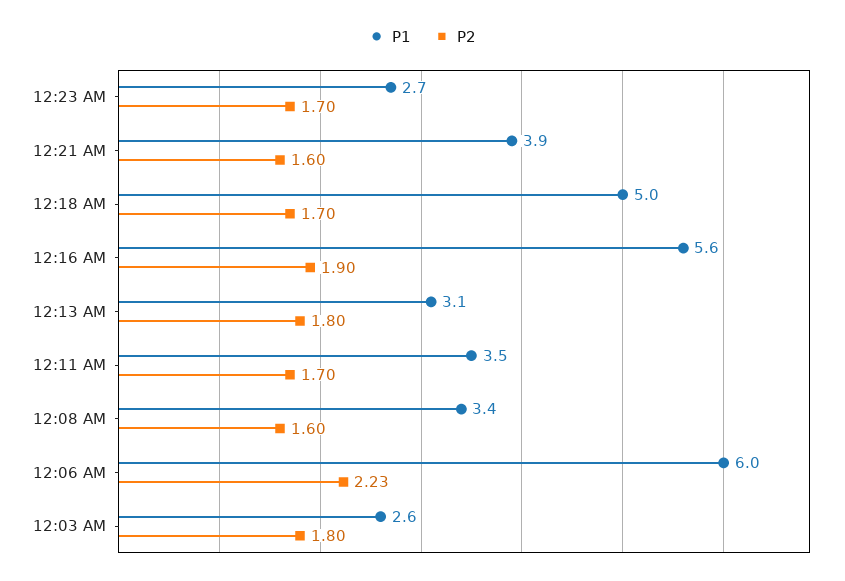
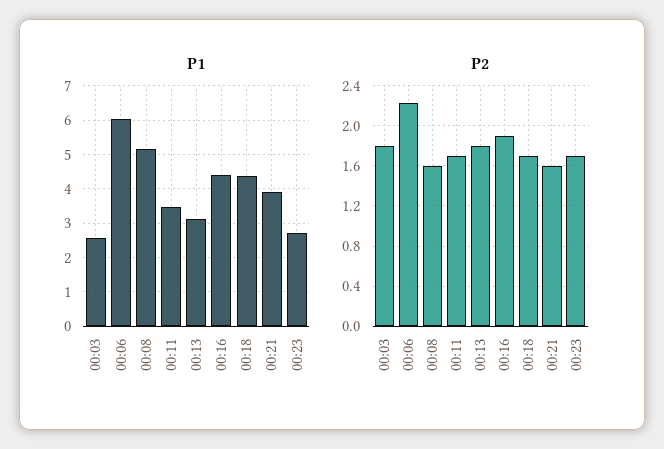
  {
    "P1": {
      "12:23 AM": 2.7,
      "12:21 AM": 3.9,
-     "12:18 AM": 5,
+     "12:18 AM": 4.4,
-     "12:16 AM": 5.6,
+     "12:16 AM": 4.4,
      "12:13 AM": 3.1,
      "12:11 AM": 3.5,
-     "12:08 AM": 3.4,
+     "12:08 AM": 5.2,
      "12:06 AM": 6,
      "12:03 AM": 2.6
    },
    "P2": {
      "12:23 AM": 1.7,
      "12:21 AM": 1.6,
      "12:18 AM": 1.7,
      "12:16 AM": 1.9,
      "12:13 AM": 1.8,
      "12:11 AM": 1.7,
      "12:08 AM": 1.6,
      "12:06 AM": 2.23,
      "12:03 AM": 1.8
    }
  }

